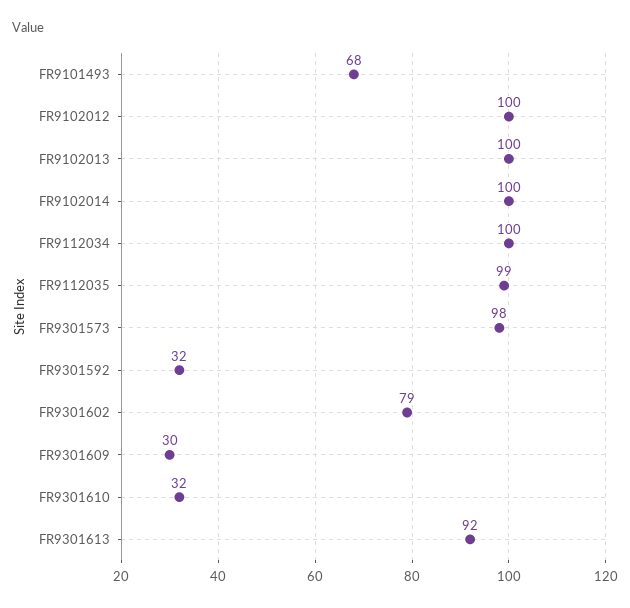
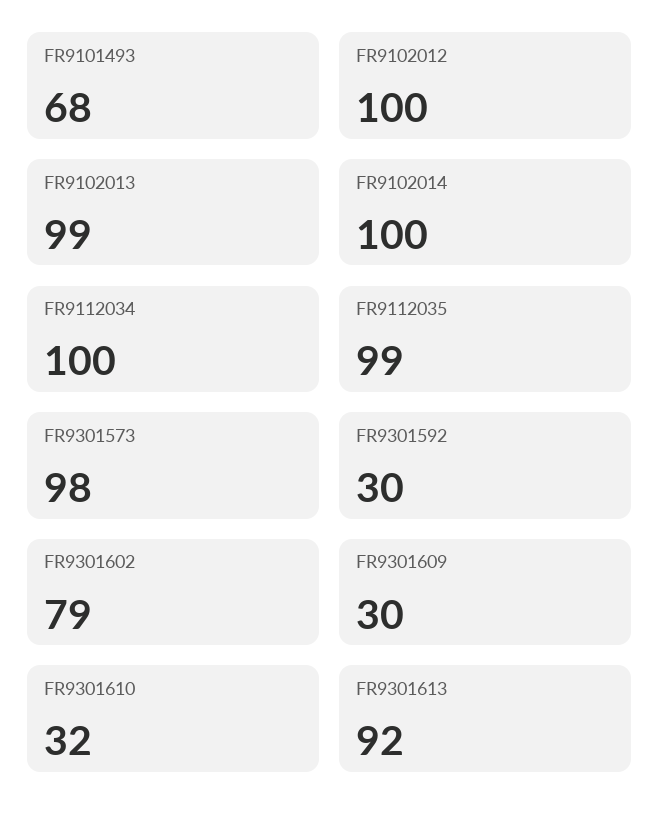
  {
    "FR9101493": 68,
    "FR9102012": 100,
-   "FR9102013": 100,
+   "FR9102013": 99,
    "FR9102014": 100,
    "FR9112034": 100,
    "FR9112035": 99,
    "FR9301573": 98,
-   "FR9301592": 32,
+   "FR9301592": 30,
    "FR9301602": 79,
    "FR9301609": 30,
    "FR9301610": 32,
    "FR9301613": 92
  }

